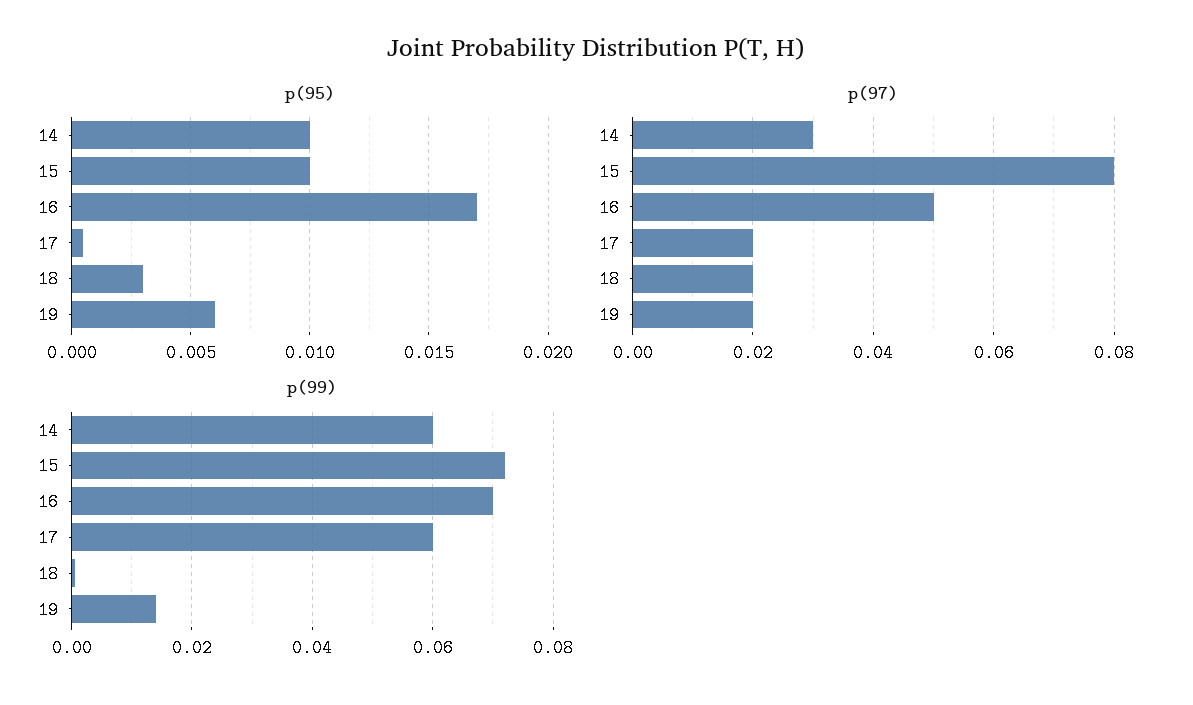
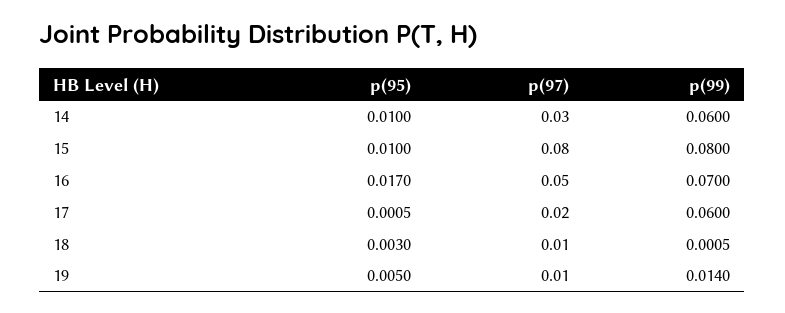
  {
    "p(95)": {
      "14": 0.01,
      "15": 0.01,
      "16": 0.017,
      "17": 0.0005,
      "18": 0.003,
-     "19": 0.006
+     "19": 0.005
    },
    "p(97)": {
      "14": 0.03,
      "15": 0.08,
      "16": 0.05,
      "17": 0.02,
-     "18": 0.02,
+     "18": 0.01,
-     "19": 0.02
+     "19": 0.01
    },
    "p(99)": {
      "14": 0.06,
-     "15": 0.072,
+     "15": 0.08,
      "16": 0.07,
      "17": 0.06,
      "18": 0.0005,
      "19": 0.014
    }
  }

